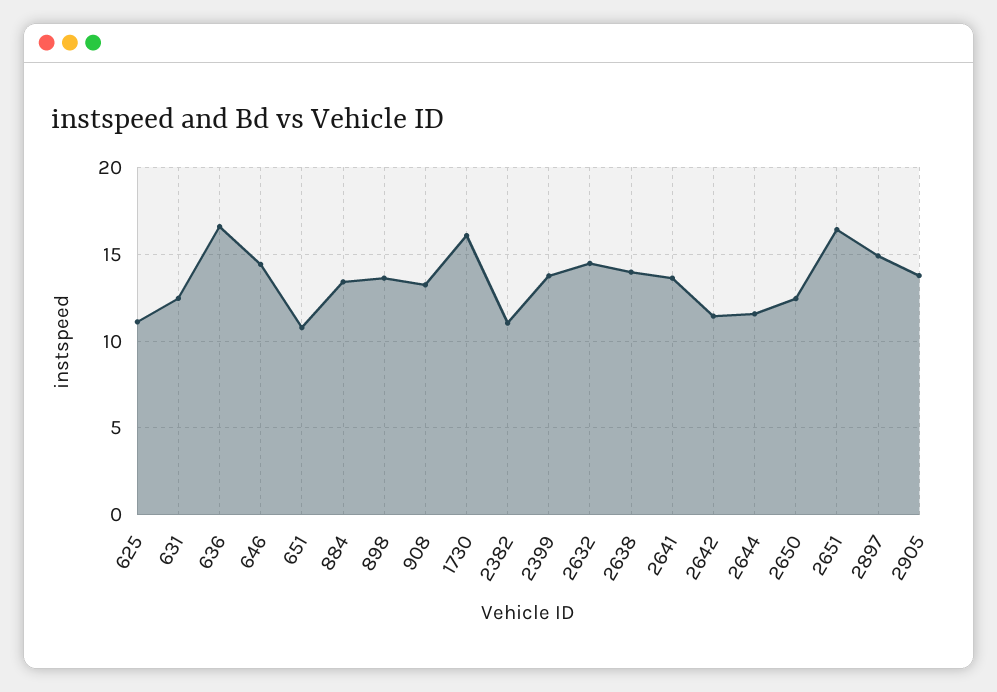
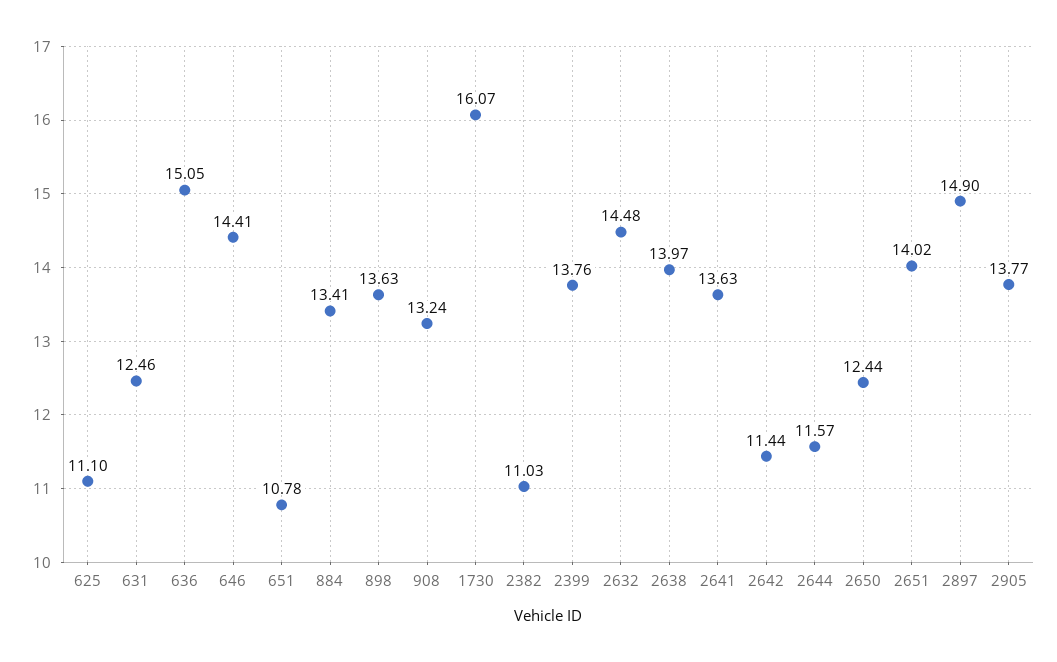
  {
    "625": 11.1,
    "631": 12.46,
-   "636": 16.5,
+   "636": 15.05,
    "646": 14.41,
    "651": 10.78,
    "884": 13.41,
    "898": 13.63,
    "908": 13.24,
    "1730": 16.07,
    "2382": 11.03,
    "2399": 13.76,
    "2632": 14.48,
    "2638": 13.97,
    "2641": 13.63,
    "2642": 11.44,
    "2644": 11.57,
    "2650": 12.44,
-   "2651": 16.5,
+   "2651": 14.02,
    "2897": 14.9,
    "2905": 13.77
  }

